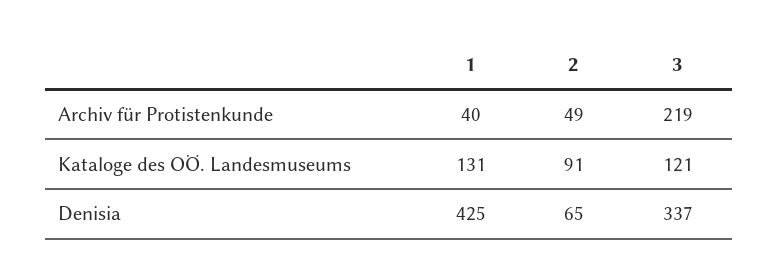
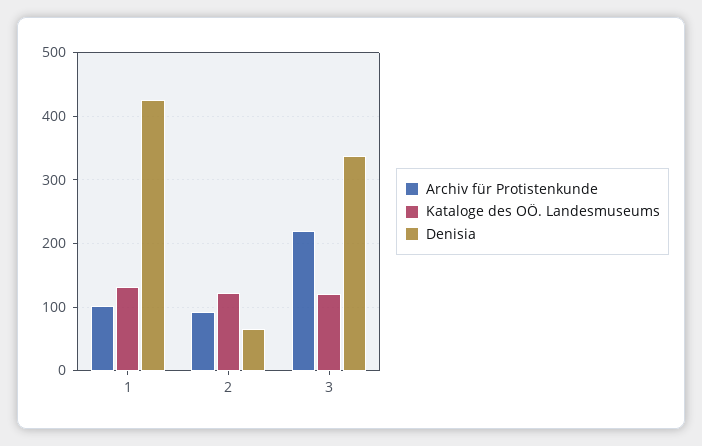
  {
    "Archiv für Protistenkunde": {
-     "1": 40,
+     "1": 100,
-     "2": 49,
+     "2": 90,
      "3": 219
    },
    "Kataloge des OÖ. Landesmuseums": {
      "1": 131,
-     "2": 91,
+     "2": 120,
      "3": 121
    },
    "Denisia": {
      "1": 425,
      "2": 65,
      "3": 337
    }
  }

